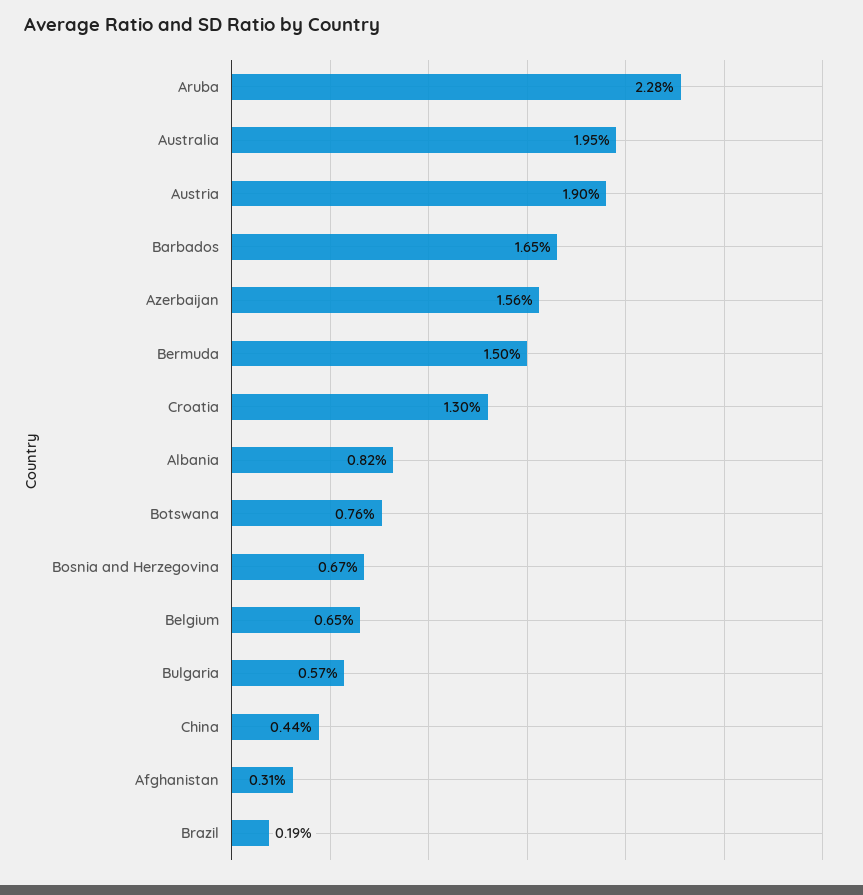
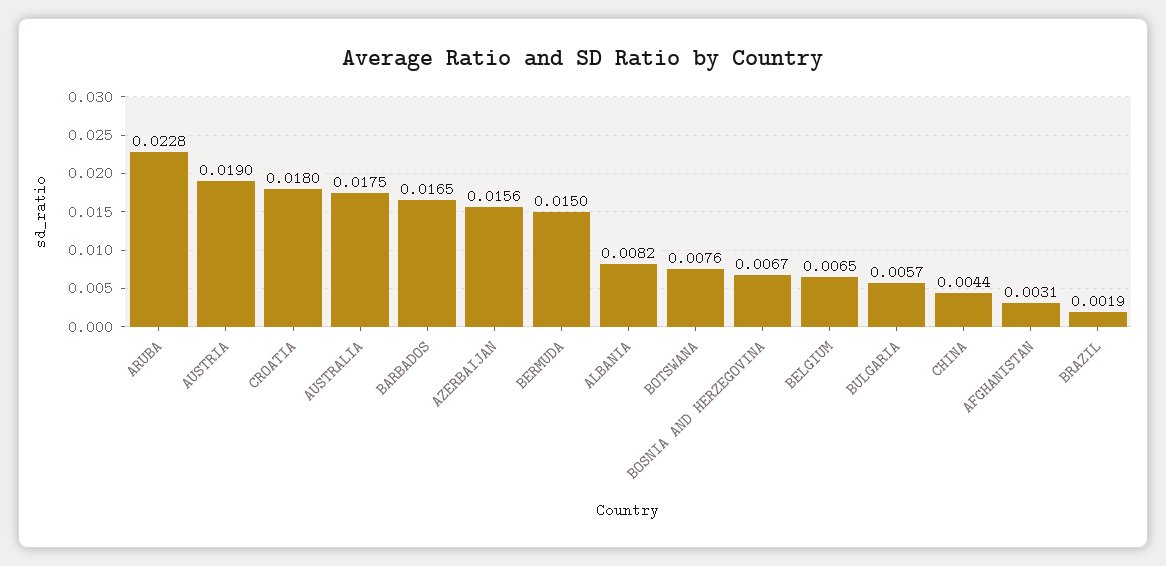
  {
    "Aruba": 0.0228,
-   "Australia": 0.0195,
+   "Australia": 0.0175,
    "Austria": 0.019,
    "Barbados": 0.0165,
    "Azerbaijan": 0.0156,
    "Bermuda": 0.015,
-   "Croatia": 0.013,
+   "Croatia": 0.018,
    "Albania": 0.0082,
    "Botswana": 0.0076,
    "Bosnia and Herzegovina": 0.0067,
    "Belgium": 0.0065,
    "Bulgaria": 0.0057,
    "China": 0.0044,
    "Afghanistan": 0.0031,
    "Brazil": 0.0019
  }

